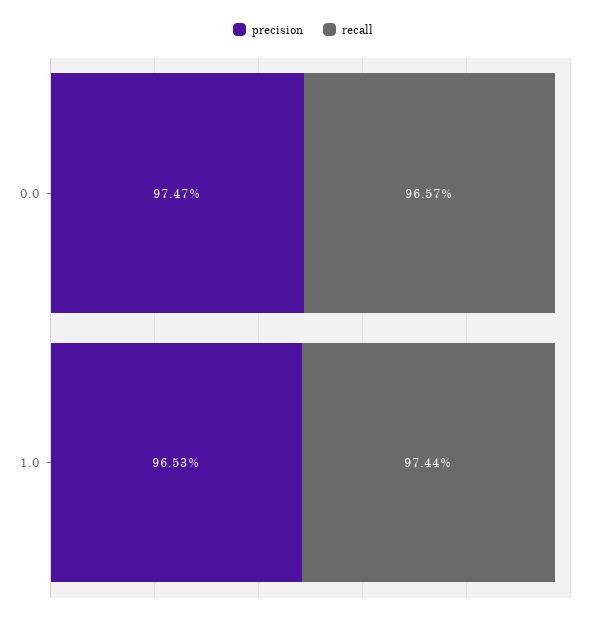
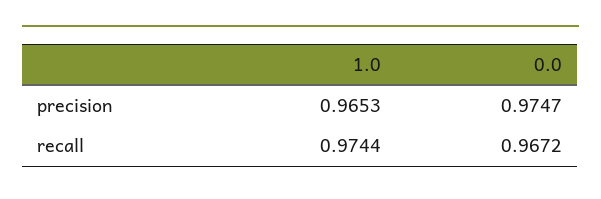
  {
    "precision": {
      "0.0": 0.9747,
      "1.0": 0.9653
    },
    "recall": {
-     "0.0": 0.9657,
+     "0.0": 0.9672,
      "1.0": 0.9744
    }
  }

